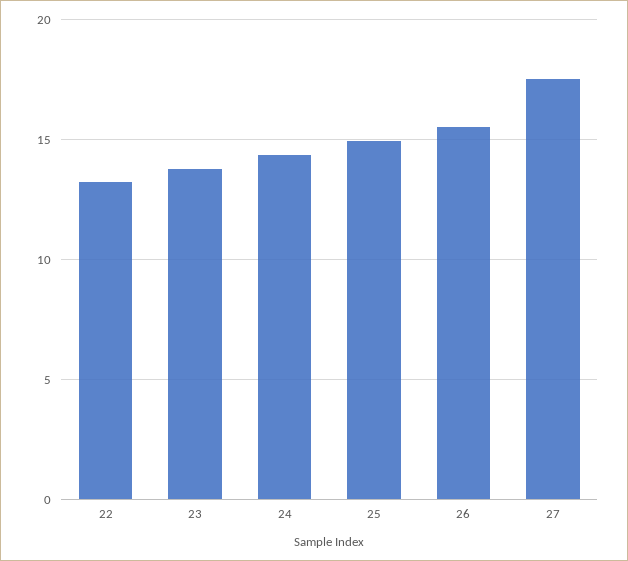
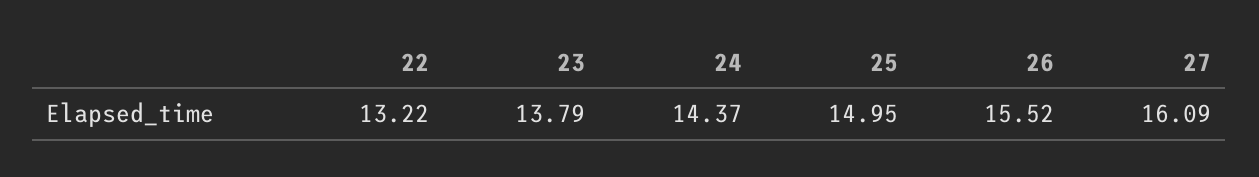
  {
    "22": 13.22,
    "23": 13.79,
    "24": 14.37,
    "25": 14.95,
    "26": 15.52,
-   "27": 17.5
+   "27": 16.09
  }

